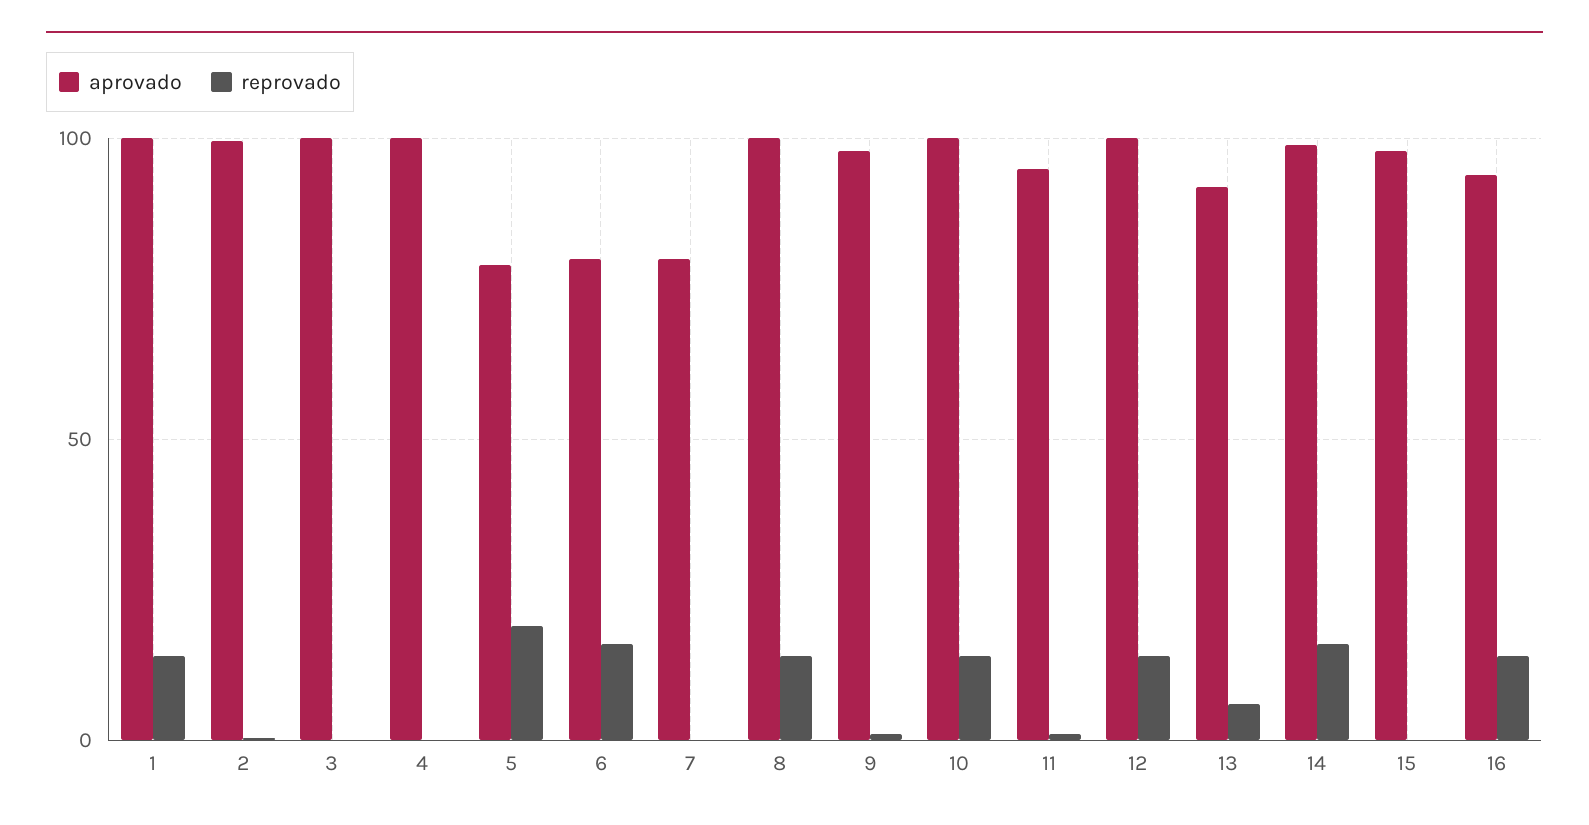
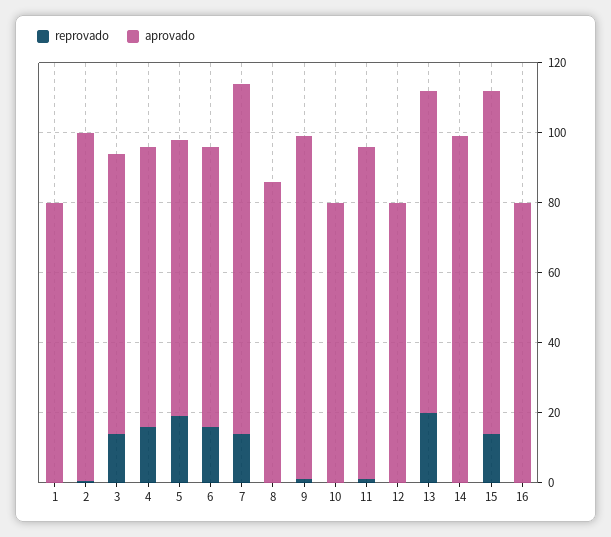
  {
    "aprovado": {
-     "1": 100,
+     "1": 80,
      "2": 100,
-     "3": 100,
+     "3": 80,
-     "4": 100,
+     "4": 80,
      "5": 80,
      "6": 80,
-     "7": 80,
+     "7": 100,
-     "8": 100,
+     "8": 85,
      "9": 100,
-     "10": 100,
+     "10": 80,
      "11": 95,
-     "12": 100,
+     "12": 80,
      "13": 90,
      "14": 100,
      "15": 100,
-     "16": 95
+     "16": 80
    },
    "reprovado": {
-     "1": 15,
+     "1": 0,
      "2": 0,
-     "3": 0,
+     "3": 15,
-     "4": 0,
+     "4": 15,
      "5": 20,
      "6": 15,
-     "7": 0,
+     "7": 15,
-     "8": 15,
+     "8": 0,
      "9": 0,
-     "10": 15,
+     "10": 0,
      "11": 0,
-     "12": 15,
+     "12": 0,
-     "13": 5,
+     "13": 20,
-     "14": 15,
+     "14": 0,
-     "15": 0,
+     "15": 15,
-     "16": 15
+     "16": 0
    }
  }

